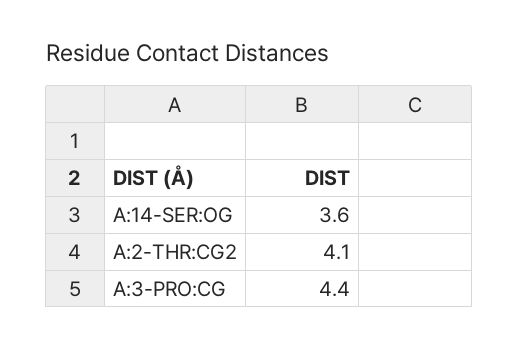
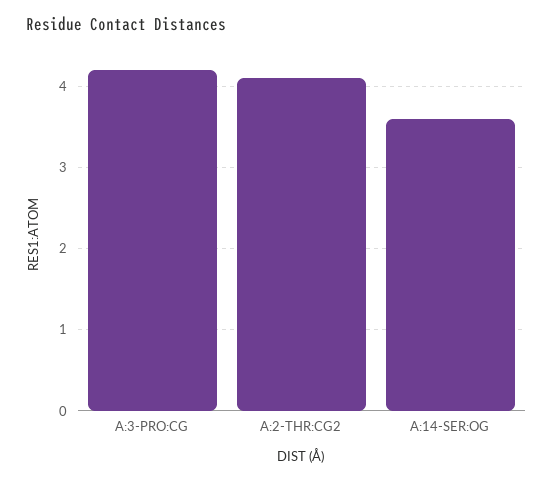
  {
    "A:14-SER:OG": 3.6,
    "A:2-THR:CG2": 4.1,
-   "A:3-PRO:CG": 4.4
+   "A:3-PRO:CG": 4.2
  }

